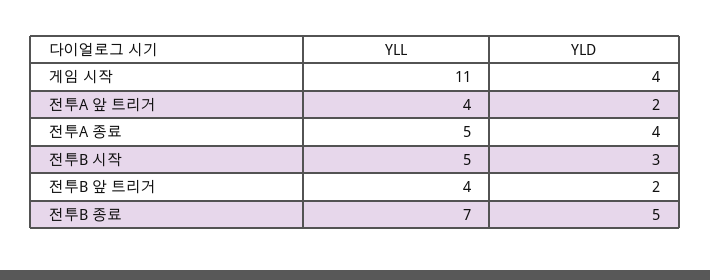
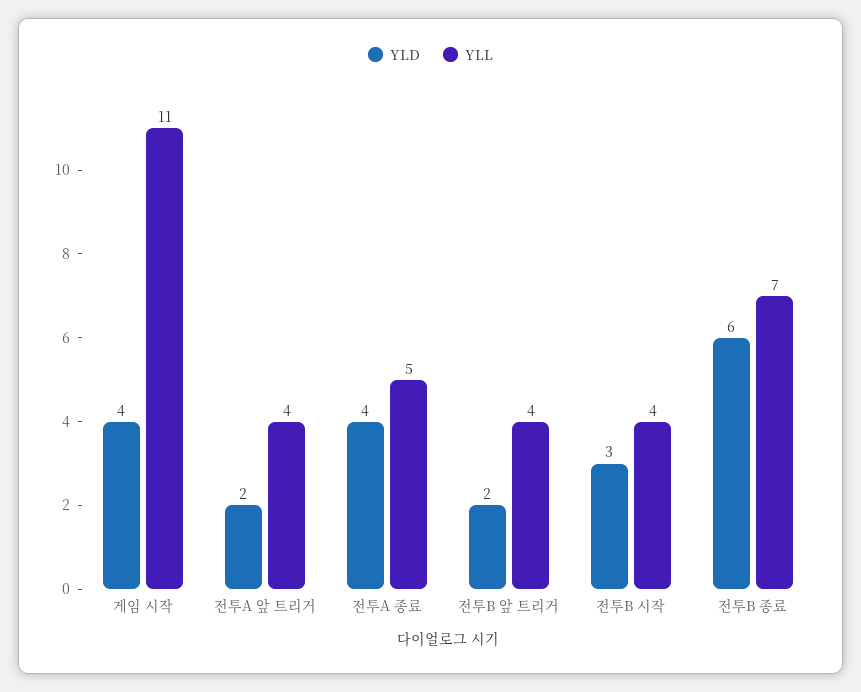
  {
    "YLL": {
      "게임 시작": 11,
      "전투A 앞 트리거": 4,
      "전투A 종료": 5,
-     "전투B 시작": 5,
+     "전투B 시작": 4,
      "전투B 앞 트리거": 4,
      "전투B 종료": 7
    },
    "YLD": {
      "게임 시작": 4,
      "전투A 앞 트리거": 2,
      "전투A 종료": 4,
      "전투B 시작": 3,
      "전투B 앞 트리거": 2,
-     "전투B 종료": 5
+     "전투B 종료": 6
    }
  }

